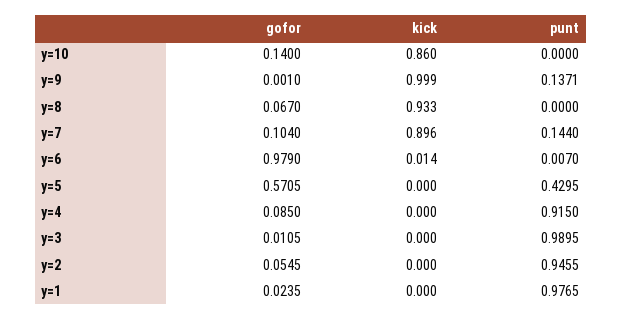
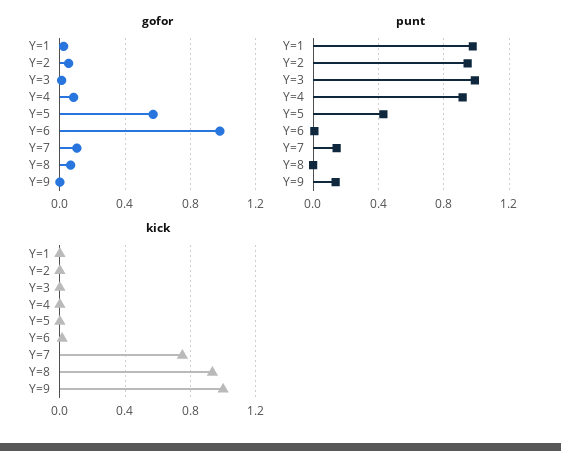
  {
    "gofor": {
-     "y=10": 0.14,
      "y=9": 0.001,
      "y=8": 0.067,
      "y=7": 0.104,
      "y=6": 0.979,
      "y=5": 0.5705,
      "y=4": 0.085,
      "y=3": 0.0105,
      "y=2": 0.0545,
      "y=1": 0.0235
    },
    "kick": {
-     "y=10": 0.86,
      "y=9": 0.999,
      "y=8": 0.933,
-     "y=7": 0.896,
+     "y=7": 0.75,
      "y=6": 0.014,
      "y=5": 0,
      "y=4": 0,
      "y=3": 0,
      "y=2": 0,
      "y=1": 0
    },
    "punt": {
-     "y=10": 0,
      "y=9": 0.1371,
      "y=8": 0,
      "y=7": 0.144,
      "y=6": 0.007,
      "y=5": 0.4295,
      "y=4": 0.915,
      "y=3": 0.9895,
      "y=2": 0.9455,
      "y=1": 0.9765
    }
  }

